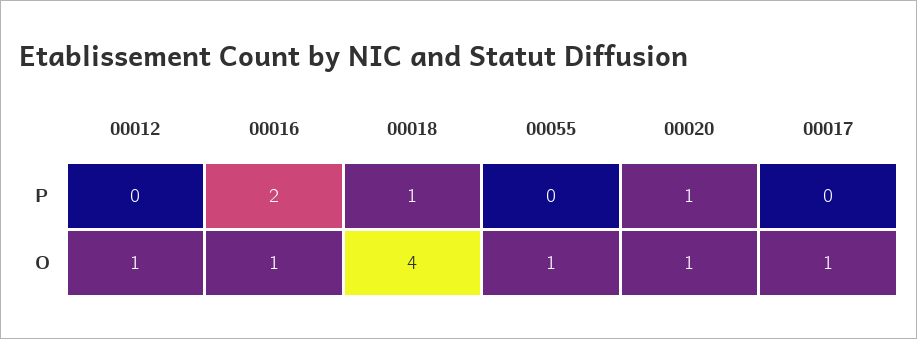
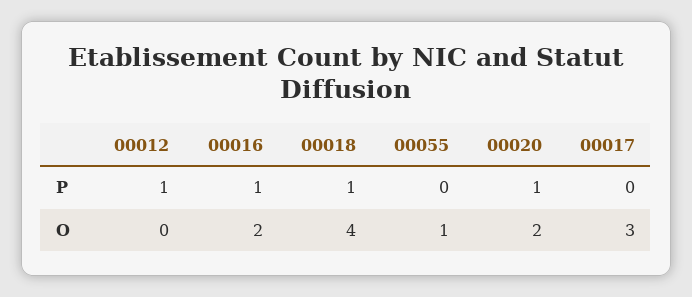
  {
    "00012": {
-     "P": 0,
+     "P": 1,
-     "O": 1
+     "O": 0
    },
    "00016": {
-     "P": 2,
+     "P": 1,
-     "O": 1
+     "O": 2
    },
    "00018": {
      "P": 1,
      "O": 4
    },
    "00055": {
      "P": 0,
      "O": 1
    },
    "00020": {
      "P": 1,
-     "O": 1
+     "O": 2
    },
    "00017": {
      "P": 0,
-     "O": 1
+     "O": 3
    }
  }

